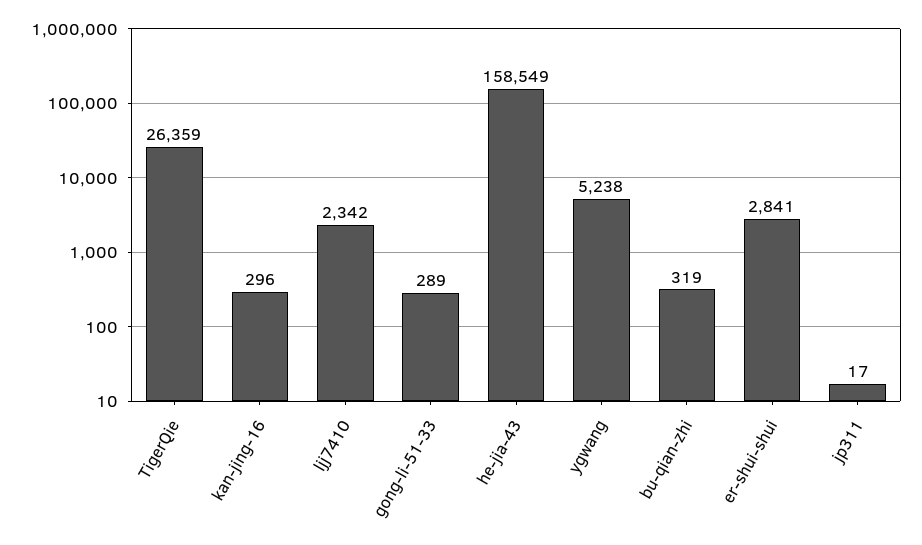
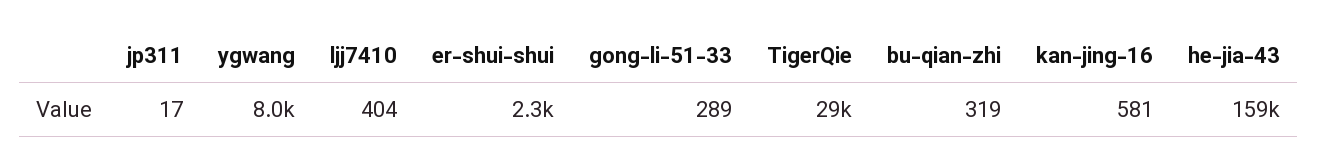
  {
-   "TigerQie": 26359,
+   "TigerQie": 29000,
-   "kan-jing-16": 296,
+   "kan-jing-16": 581,
-   "ljj7410": 2342,
+   "ljj7410": 404,
    "gong-li-51-33": 289,
    "he-jia-43": 158549,
-   "ygwang": 5238,
+   "ygwang": 8000,
    "bu-qian-zhi": 319,
-   "er-shui-shui": 2841,
+   "er-shui-shui": 2300,
    "jp311": 17
  }

